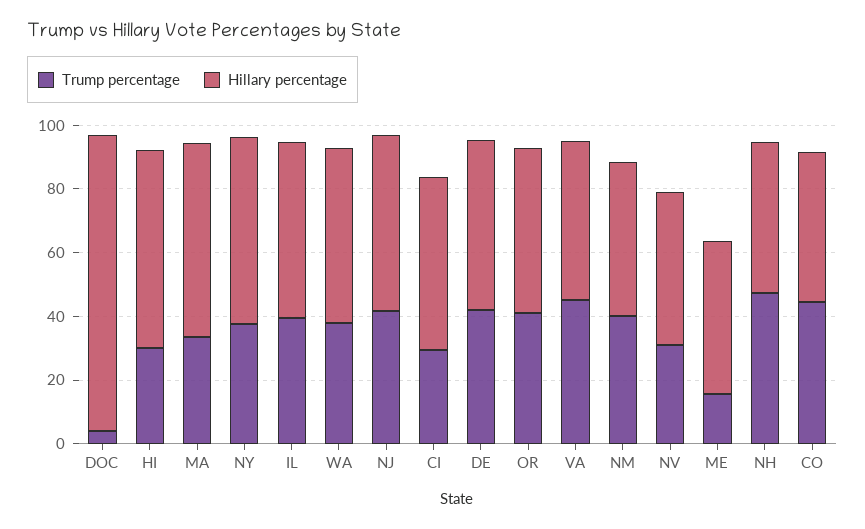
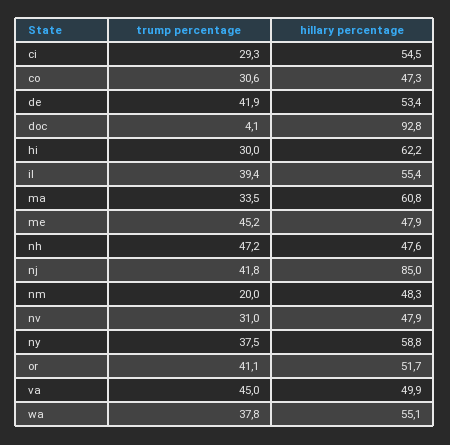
  {
    "Trump percentage": {
      "DOC": 4.1,
      "HI": 30,
      "MA": 33.5,
      "NY": 37.5,
      "IL": 39.4,
      "WA": 37.8,
      "NJ": 41.8,
      "CI": 29.3,
      "DE": 41.9,
      "OR": 41.1,
      "VA": 45,
-     "NM": 40,
+     "NM": 20,
      "NV": 31,
-     "ME": 15,
+     "ME": 45.2,
      "NH": 47.2,
-     "CO": 45
+     "CO": 30.6
    },
    "Hillary percentage": {
      "DOC": 92.8,
      "HI": 62.2,
      "MA": 60.8,
      "NY": 58.8,
      "IL": 55.4,
      "WA": 55.1,
-     "NJ": 55,
+     "NJ": 85,
      "CI": 54.5,
      "DE": 53.4,
      "OR": 51.7,
      "VA": 49.9,
      "NM": 48.3,
      "NV": 47.9,
      "ME": 47.9,
      "NH": 47.6,
      "CO": 47.3
    }
  }

